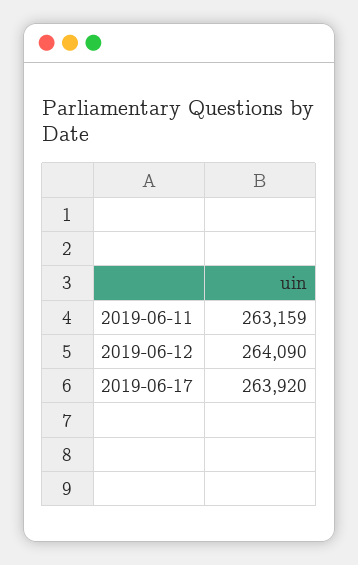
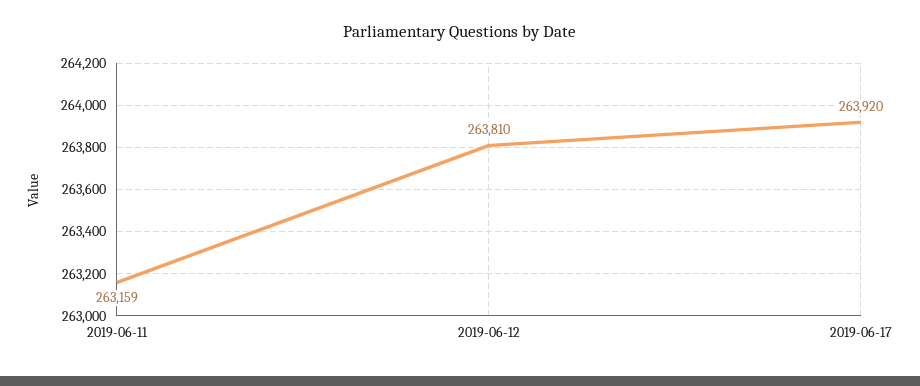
  {
    "2019-06-11": 263159,
-   "2019-06-12": 264090,
+   "2019-06-12": 263810,
    "2019-06-17": 263920
  }

